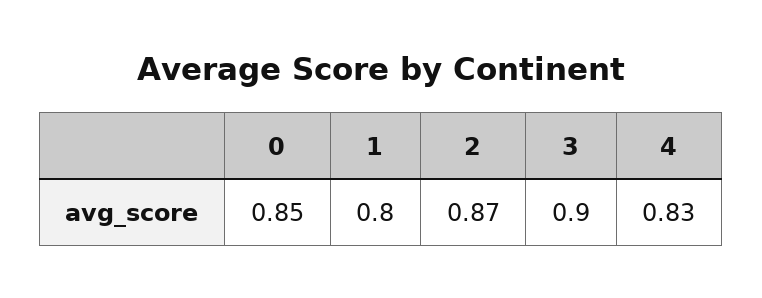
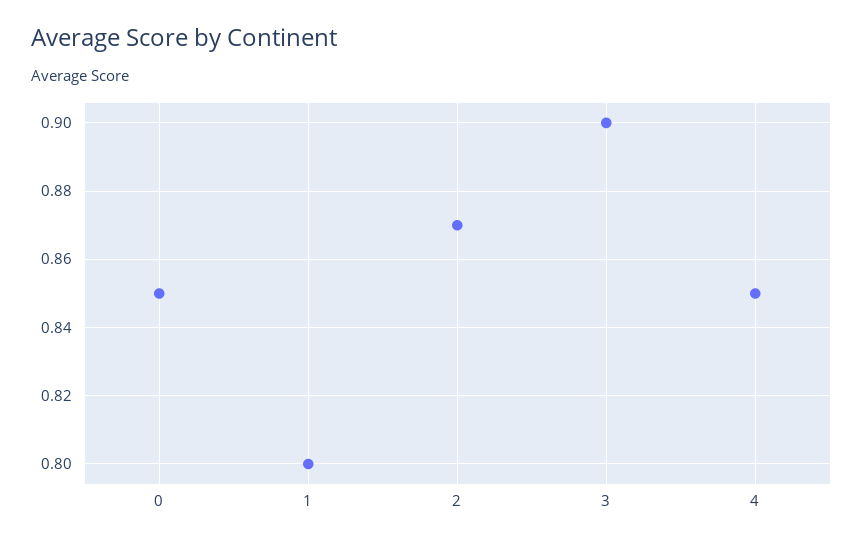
  {
    "0": 0.85,
    "1": 0.8,
    "2": 0.87,
    "3": 0.9,
-   "4": 0.83
+   "4": 0.85
  }

